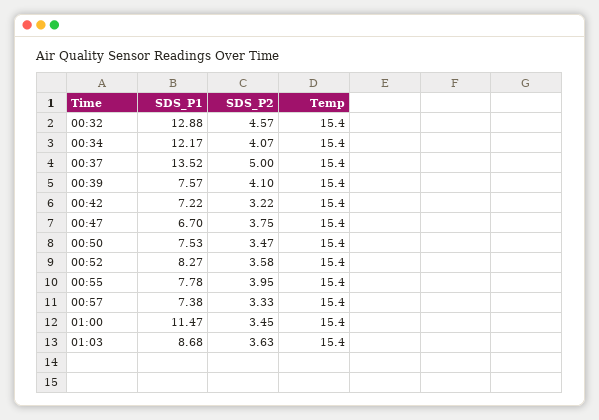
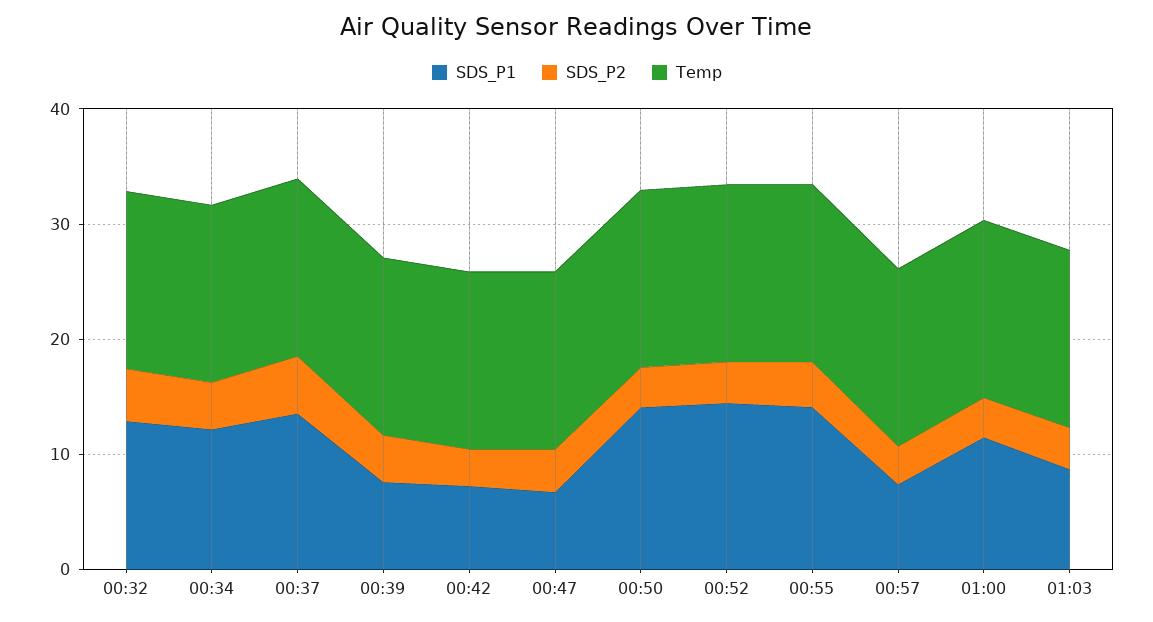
  {
    "SDS_P1": {
      "00:32": 12.88,
      "00:34": 12.17,
      "00:37": 13.52,
      "00:39": 7.57,
      "00:42": 7.22,
      "00:47": 6.7,
-     "00:50": 7.53,
+     "00:50": 14,
-     "00:52": 8.27,
+     "00:52": 14,
-     "00:55": 7.78,
+     "00:55": 14,
      "00:57": 7.38,
      "01:00": 11.47,
      "01:03": 8.68
    },
    "SDS_P2": {
      "00:32": 4.57,
      "00:34": 4.07,
      "00:37": 5,
      "00:39": 4.1,
      "00:42": 3.22,
      "00:47": 3.75,
      "00:50": 3.47,
      "00:52": 3.58,
      "00:55": 3.95,
      "00:57": 3.33,
      "01:00": 3.45,
      "01:03": 3.63
    },
    "Temp": {
      "00:32": 15.4,
      "00:34": 15.4,
      "00:37": 15.4,
      "00:39": 15.4,
      "00:42": 15.4,
      "00:47": 15.4,
      "00:50": 15.4,
      "00:52": 15.4,
      "00:55": 15.4,
      "00:57": 15.4,
      "01:00": 15.4,
      "01:03": 15.4
    }
  }

